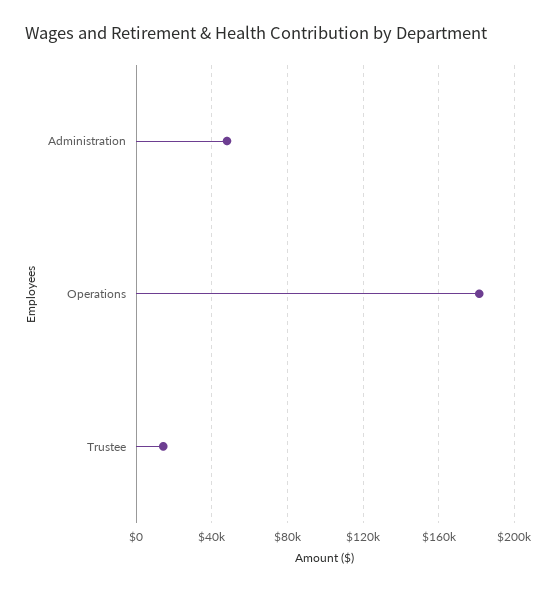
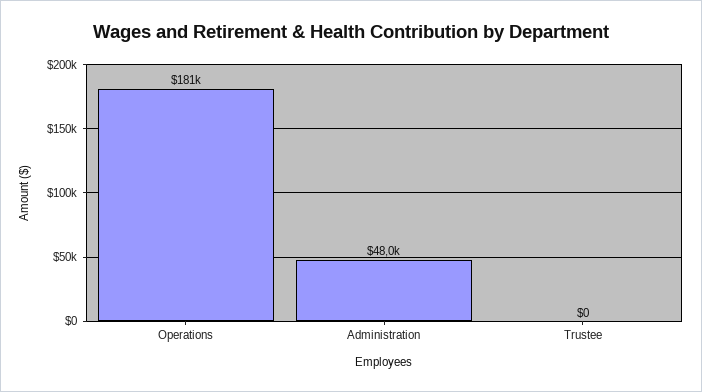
  {
    "Administration": 48000,
    "Operations": 181000,
-   "Trustee": 15000
+   "Trustee": 0
  }

